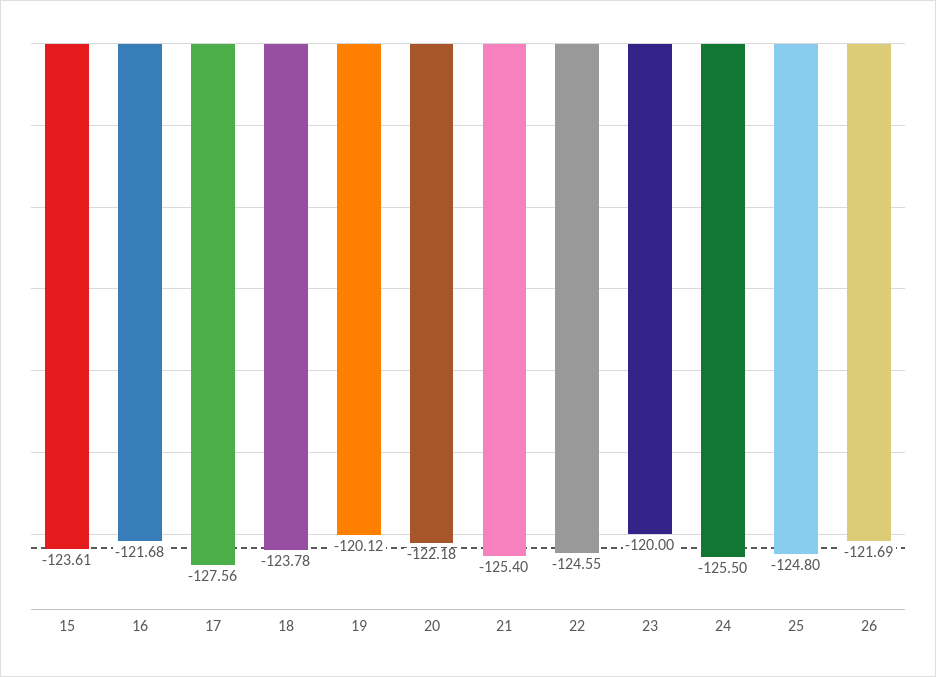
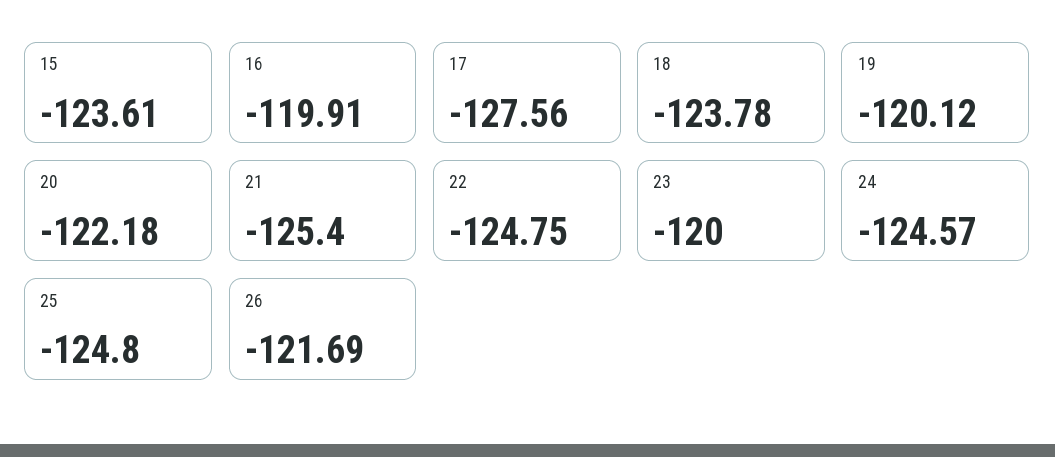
  {
    "15": -123.61,
-   "16": -121.68,
+   "16": -119.91,
    "17": -127.56,
    "18": -123.78,
    "19": -120.12,
    "20": -122.18,
    "21": -125.4,
-   "22": -124.55,
+   "22": -124.75,
    "23": -120,
-   "24": -125.5,
+   "24": -124.57,
    "25": -124.8,
    "26": -121.69
  }

